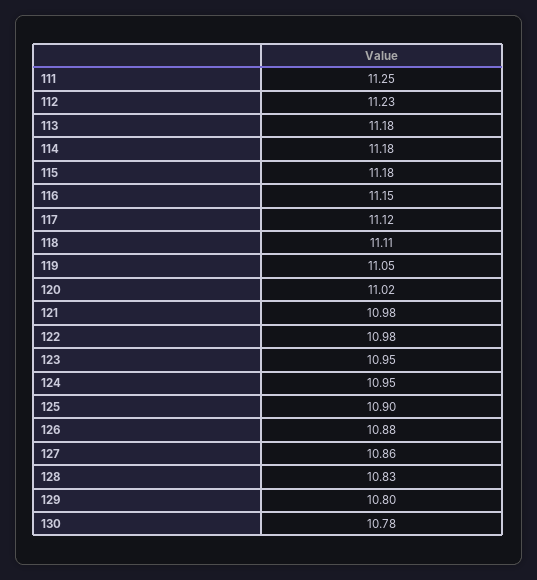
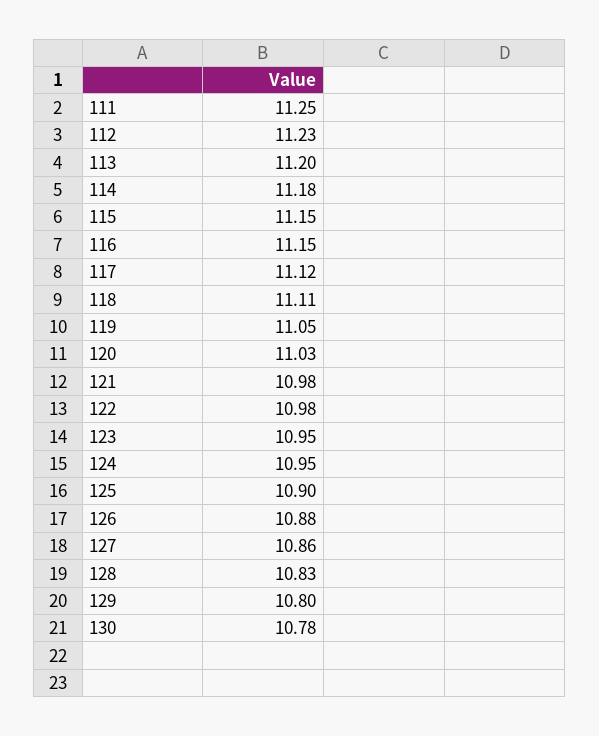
  {
    "111": 11.25,
    "112": 11.23,
-   "113": 11.18,
+   "113": 11.2,
    "114": 11.18,
-   "115": 11.18,
+   "115": 11.15,
    "116": 11.15,
    "117": 11.12,
    "118": 11.11,
    "119": 11.05,
-   "120": 11.02,
+   "120": 11.03,
    "121": 10.98,
    "122": 10.98,
    "123": 10.95,
    "124": 10.95,
    "125": 10.9,
    "126": 10.88,
    "127": 10.86,
    "128": 10.83,
    "129": 10.8,
    "130": 10.78
  }

